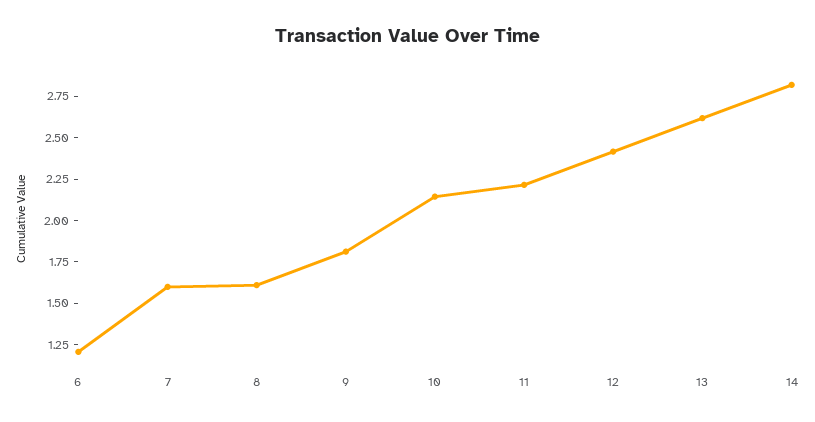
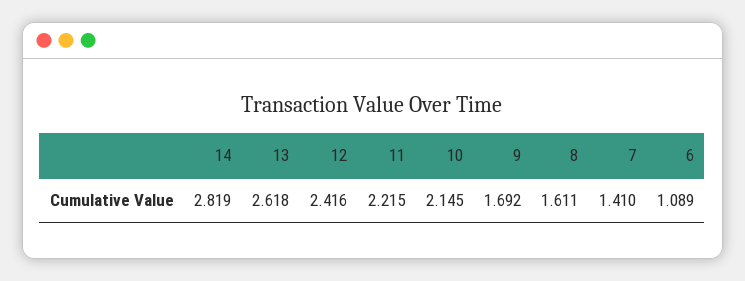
  {
-   "6": 1.2,
+   "6": 1.089,
-   "7": 1.6,
+   "7": 1.41,
    "8": 1.611,
-   "9": 1.8,
+   "9": 1.692,
    "10": 2.145,
    "11": 2.215,
    "12": 2.416,
    "13": 2.618,
    "14": 2.819
  }

